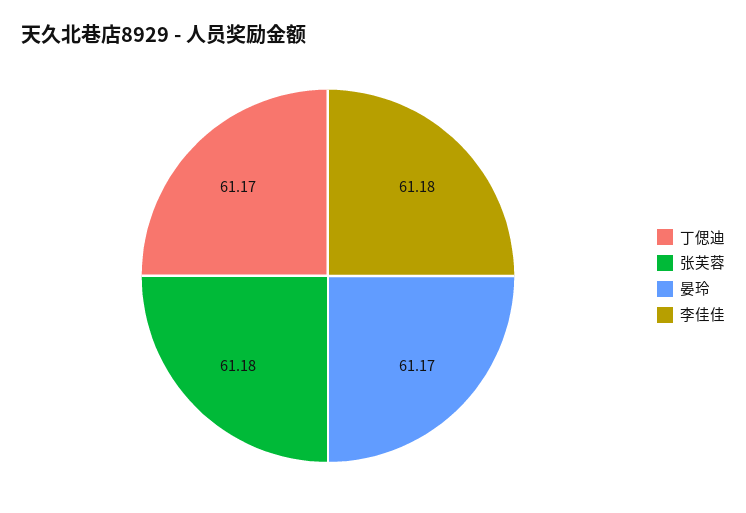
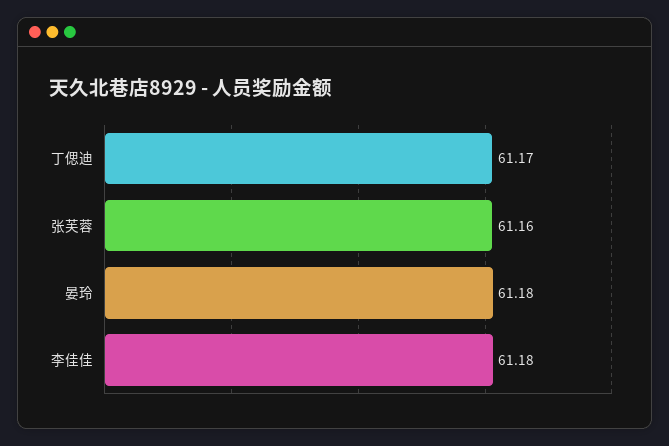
  {
    "丁偲迪": 61.17,
-   "张芙蓉": 61.18,
+   "张芙蓉": 61.16,
-   "晏玲": 61.17,
+   "晏玲": 61.18,
    "李佳佳": 61.18
  }

